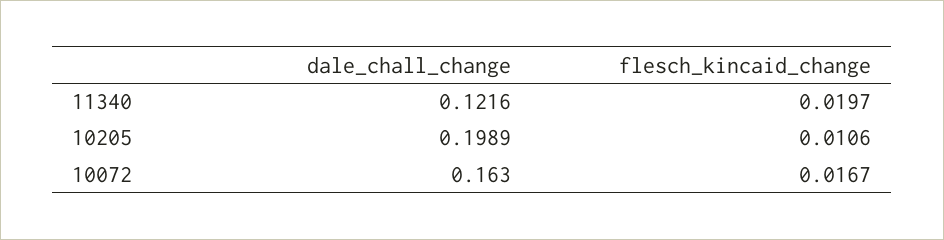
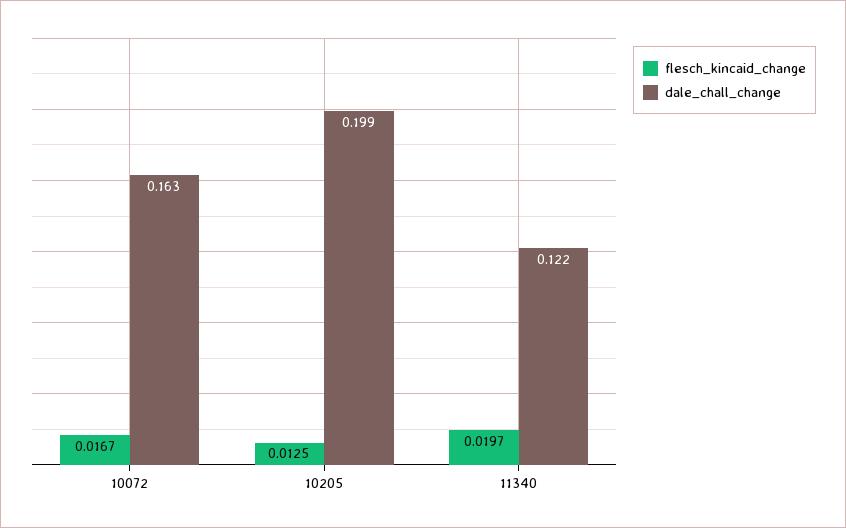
  {
    "dale_chall_change": {
      "11340": 0.1216,
      "10205": 0.1989,
      "10072": 0.163
    },
    "flesch_kincaid_change": {
      "11340": 0.0197,
-     "10205": 0.0106,
+     "10205": 0.0125,
      "10072": 0.0167
    }
  }

